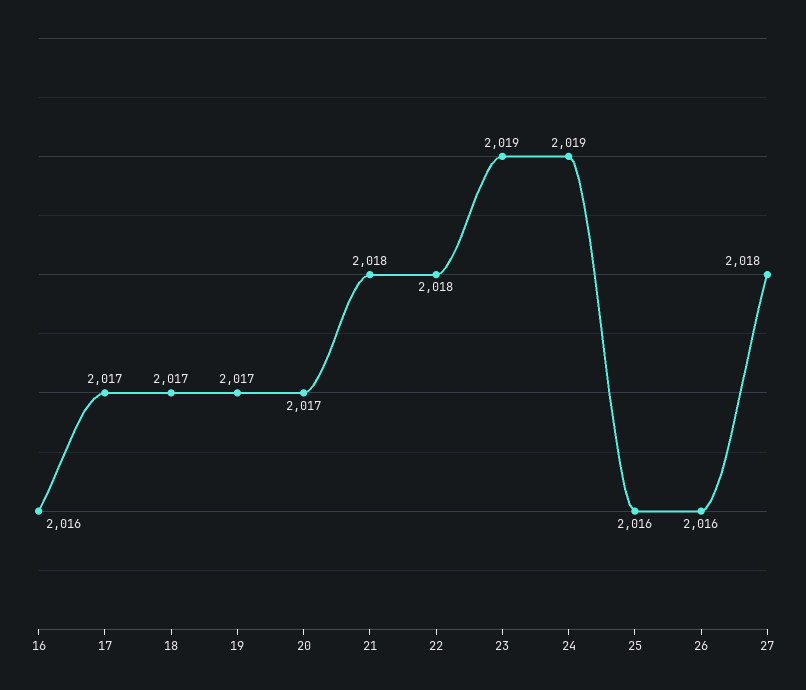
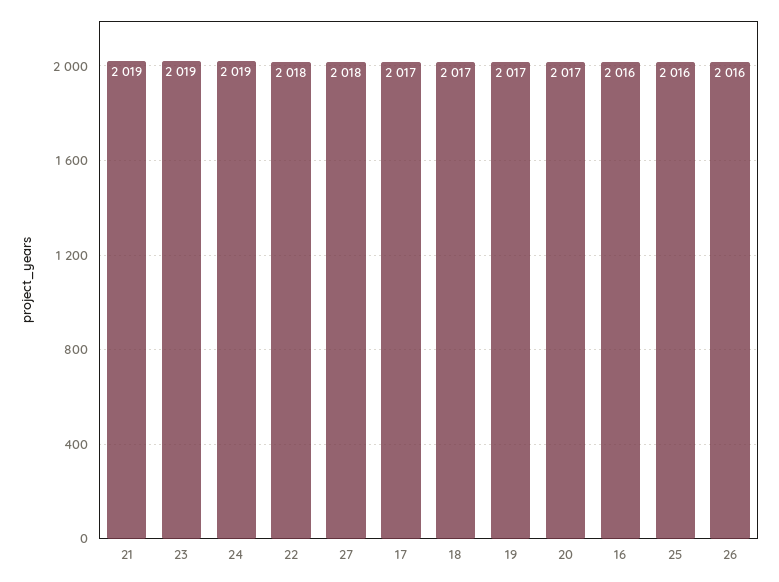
  {
    "16": 2016,
    "17": 2017,
    "18": 2017,
    "19": 2017,
    "20": 2017,
-   "21": 2018,
+   "21": 2019,
    "22": 2018,
    "23": 2019,
    "24": 2019,
    "25": 2016,
    "26": 2016,
    "27": 2018
  }

